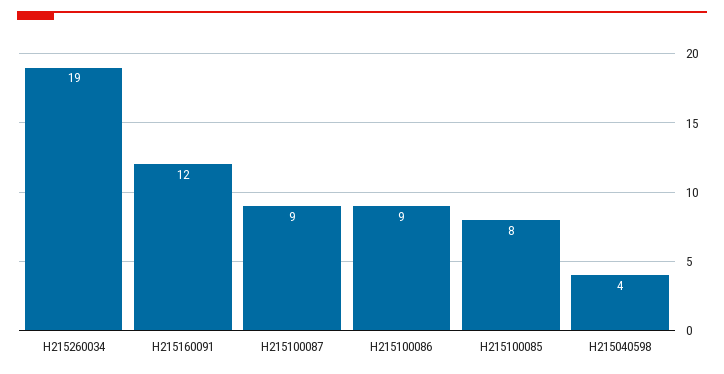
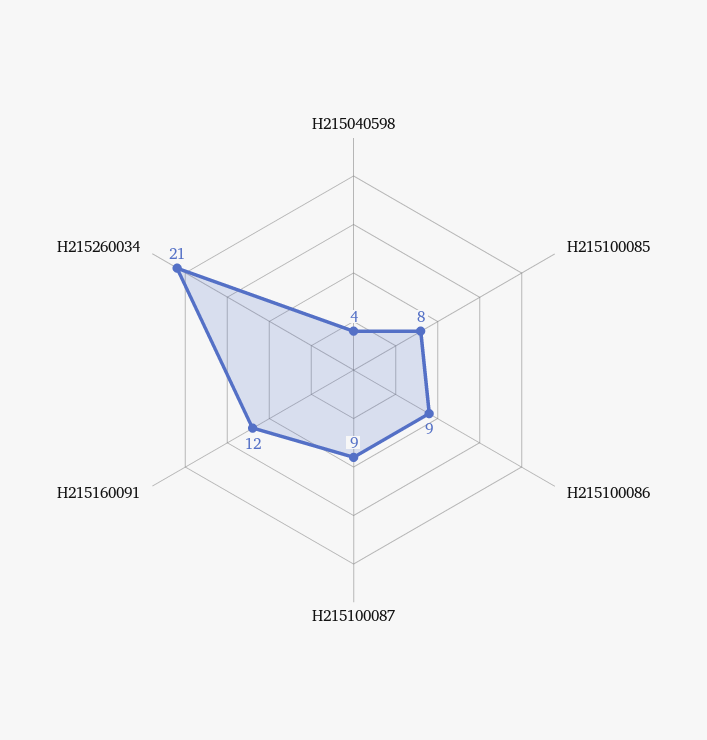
  {
-   "H215260034": 19,
+   "H215260034": 21,
    "H215160091": 12,
    "H215100087": 9,
    "H215100086": 9,
    "H215100085": 8,
    "H215040598": 4
  }

